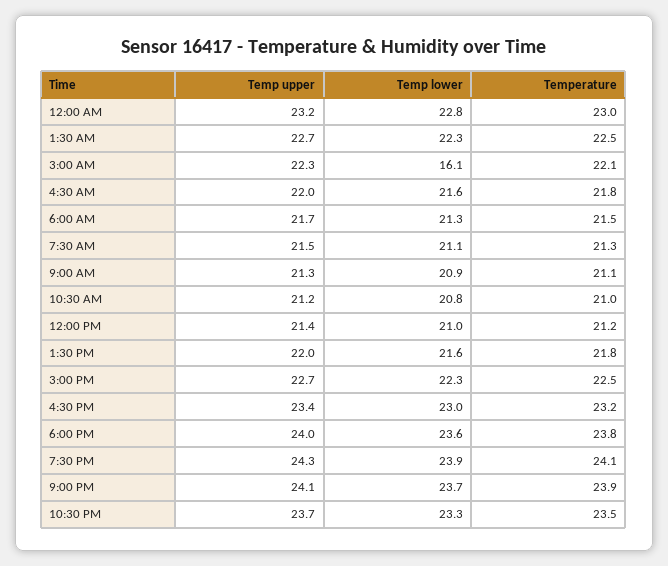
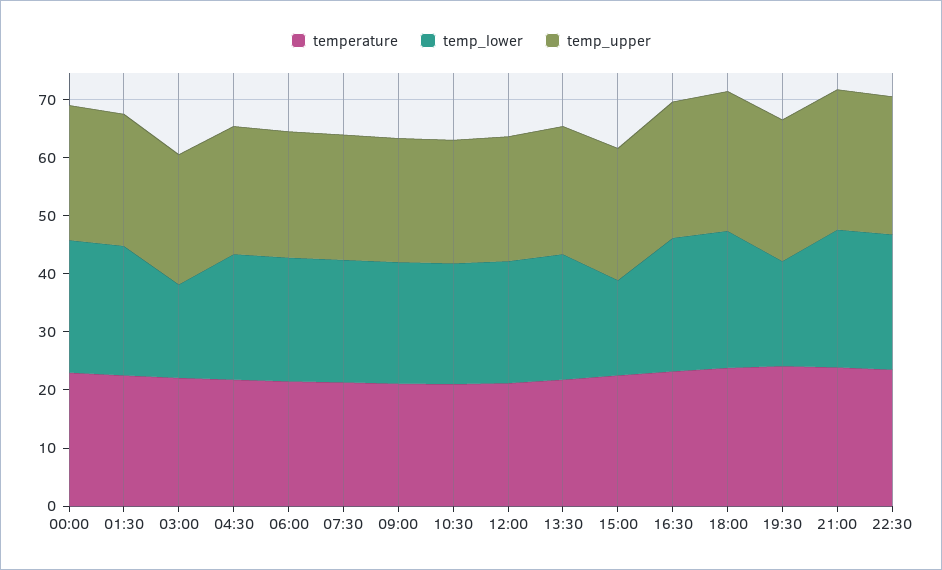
  {
    "Temp upper": {
      "12:00 AM": 23.2,
      "1:30 AM": 22.7,
      "3:00 AM": 22.3,
      "4:30 AM": 22,
      "6:00 AM": 21.7,
      "7:30 AM": 21.5,
      "9:00 AM": 21.3,
      "10:30 AM": 21.2,
      "12:00 PM": 21.4,
      "1:30 PM": 22,
      "3:00 PM": 22.7,
      "4:30 PM": 23.4,
      "6:00 PM": 24,
      "7:30 PM": 24.3,
      "9:00 PM": 24.1,
      "10:30 PM": 23.7
    },
    "Temp lower": {
      "12:00 AM": 22.8,
      "1:30 AM": 22.3,
      "3:00 AM": 16.1,
      "4:30 AM": 21.6,
      "6:00 AM": 21.3,
      "7:30 AM": 21.1,
      "9:00 AM": 20.9,
      "10:30 AM": 20.8,
      "12:00 PM": 21,
      "1:30 PM": 21.6,
-     "3:00 PM": 22.3,
+     "3:00 PM": 16,
      "4:30 PM": 23,
      "6:00 PM": 23.6,
-     "7:30 PM": 23.9,
+     "7:30 PM": 18,
      "9:00 PM": 23.7,
      "10:30 PM": 23.3
    },
    "Temperature": {
      "12:00 AM": 23,
      "1:30 AM": 22.5,
      "3:00 AM": 22.1,
      "4:30 AM": 21.8,
      "6:00 AM": 21.5,
      "7:30 AM": 21.3,
      "9:00 AM": 21.1,
      "10:30 AM": 21,
      "12:00 PM": 21.2,
      "1:30 PM": 21.8,
      "3:00 PM": 22.5,
      "4:30 PM": 23.2,
      "6:00 PM": 23.8,
      "7:30 PM": 24.1,
      "9:00 PM": 23.9,
      "10:30 PM": 23.5
    }
  }

